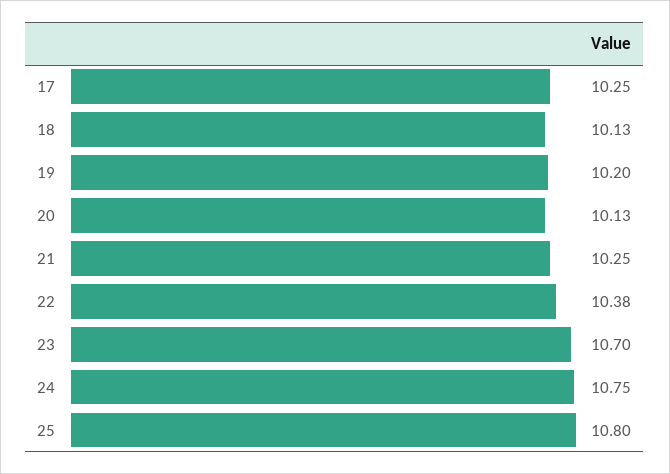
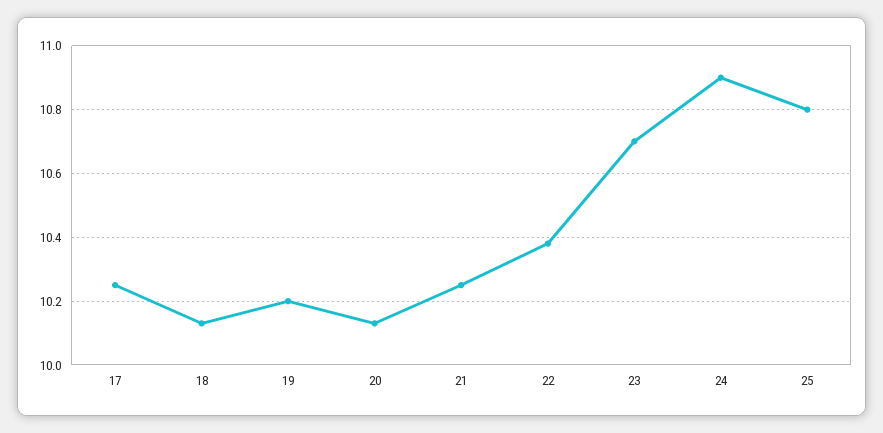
  {
    "17": 10.25,
    "18": 10.13,
    "19": 10.2,
    "20": 10.13,
    "21": 10.25,
    "22": 10.38,
    "23": 10.7,
-   "24": 10.75,
+   "24": 10.9,
    "25": 10.8
  }

